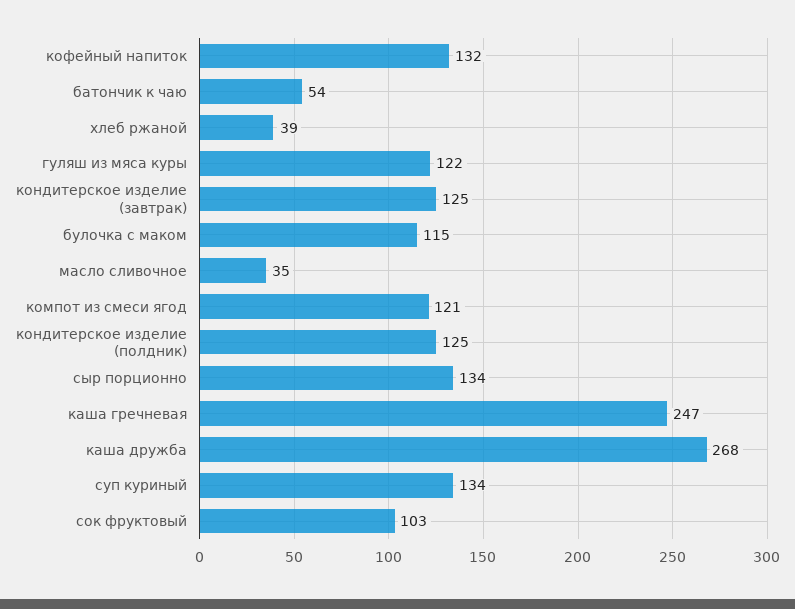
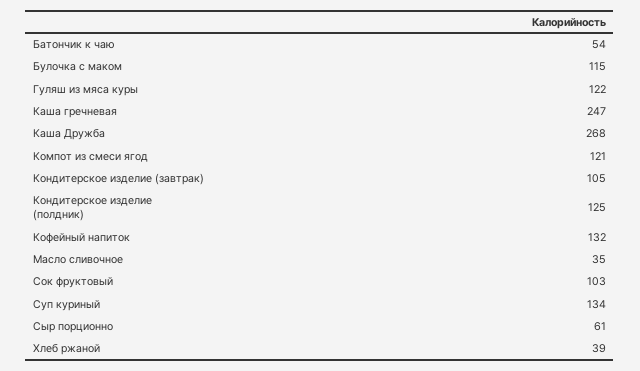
  {
    "кофейный напиток": 132,
    "батончик к чаю": 54,
    "хлеб ржаной": 39,
    "гуляш из мяса куры": 122,
-   "кондитерское изделие (завтрак)": 125,
+   "кондитерское изделие (завтрак)": 105,
    "булочка с маком": 115,
    "масло сливочное": 35,
    "компот из смеси ягод": 121,
    "кондитерское изделие (полдник)": 125,
-   "сыр порционно": 134,
+   "сыр порционно": 61,
    "каша гречневая": 247,
    "каша дружба": 268,
    "суп куриный": 134,
    "сок фруктовый": 103
  }

